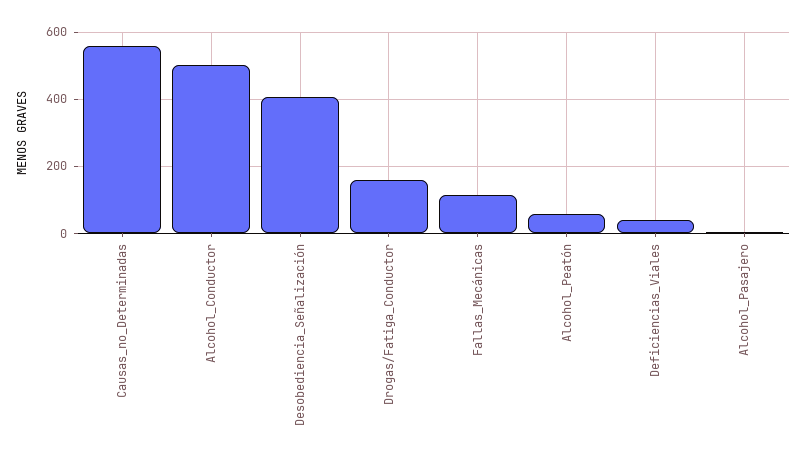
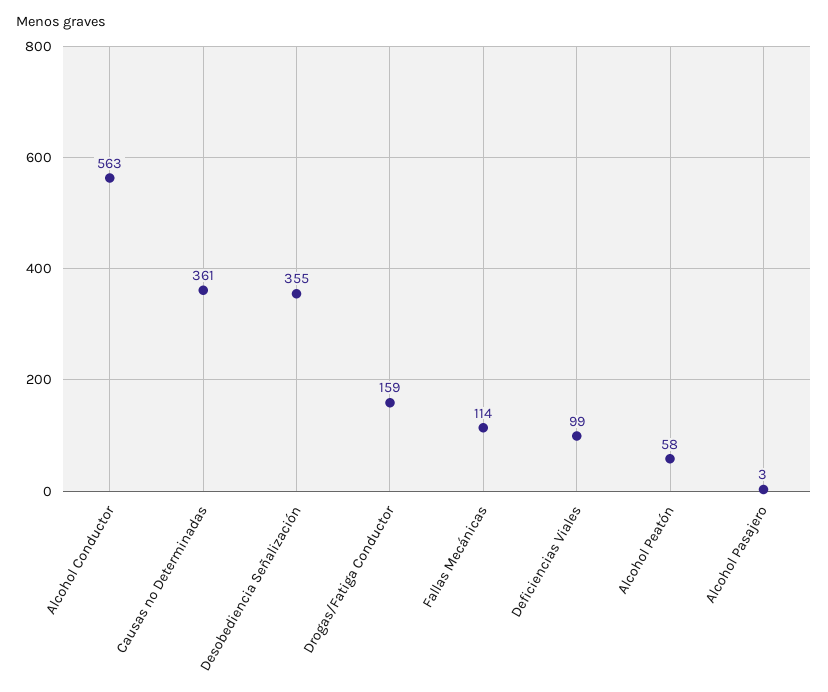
  {
-   "Causas_no_Determinadas": 560,
+   "Causas_no_Determinadas": 361,
-   "Alcohol_Conductor": 500,
+   "Alcohol_Conductor": 563,
-   "Desobediencia_Señalización": 400,
+   "Desobediencia_Señalización": 355,
    "Drogas/Fatiga_Conductor": 159,
    "Fallas_Mecánicas": 114,
    "Alcohol_Peatón": 58,
-   "Deficiencias_Viales": 40,
+   "Deficiencias_Viales": 99,
    "Alcohol_Pasajero": 3
  }

